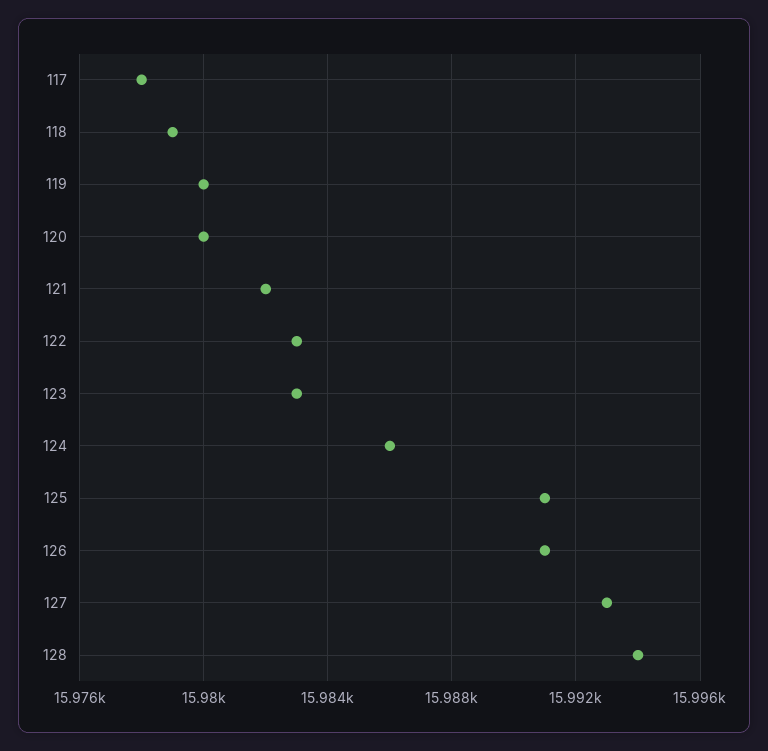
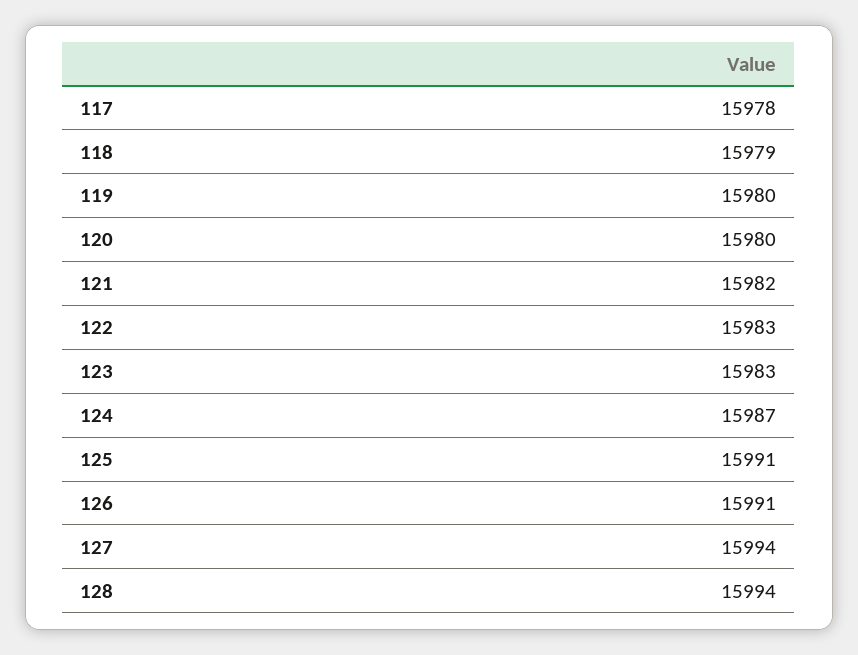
  {
    "117": 15978,
    "118": 15979,
    "119": 15980,
    "120": 15980,
    "121": 15982,
    "122": 15983,
    "123": 15983,
-   "124": 15986,
+   "124": 15987,
    "125": 15991,
    "126": 15991,
-   "127": 15993,
+   "127": 15994,
    "128": 15994
  }

